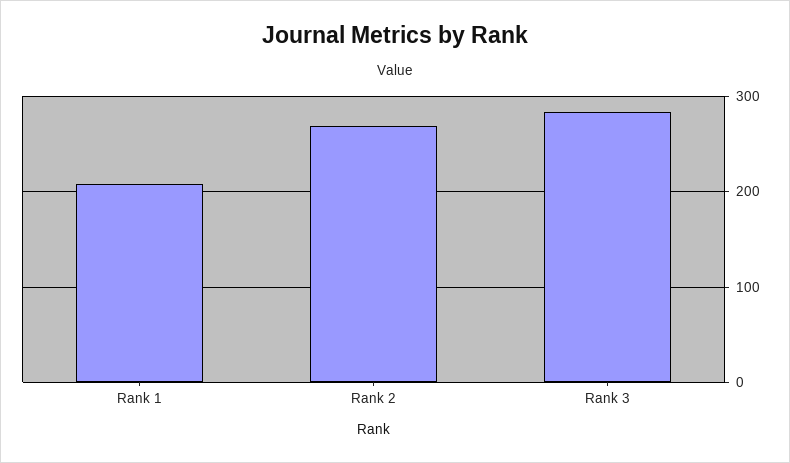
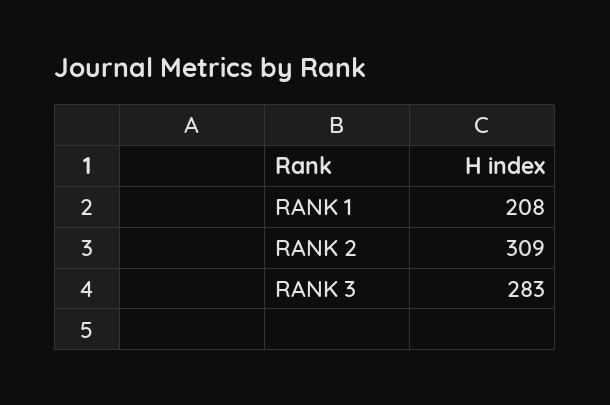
  {
    "Rank 1": 208,
-   "Rank 2": 270,
+   "Rank 2": 309,
    "Rank 3": 283
  }

